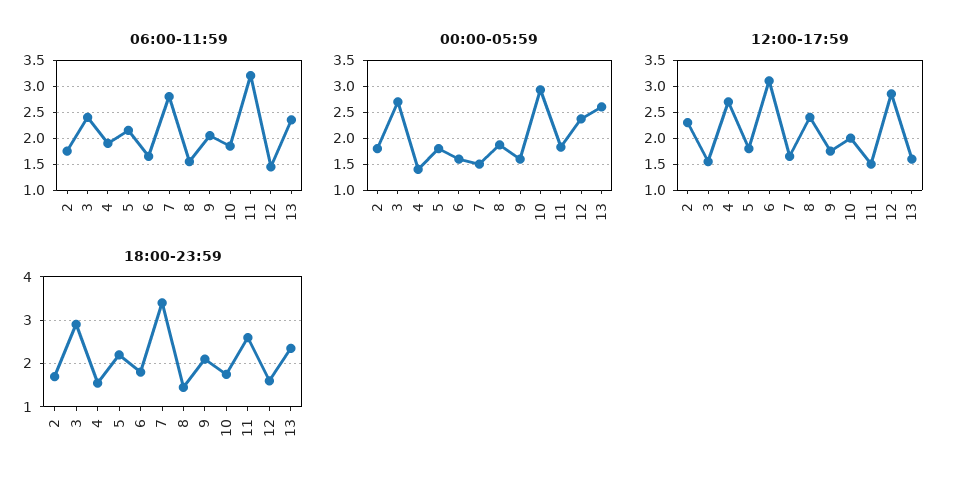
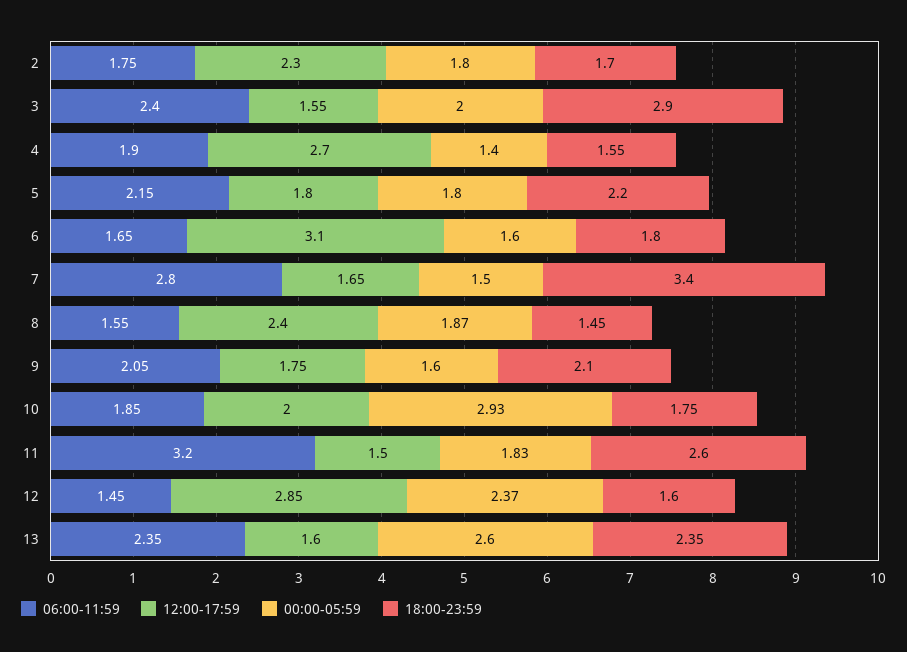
  {
    "06:00-11:59": {
      "2": 1.75,
      "3": 2.4,
      "4": 1.9,
      "5": 2.15,
      "6": 1.65,
      "7": 2.8,
      "8": 1.55,
      "9": 2.05,
      "10": 1.85,
      "11": 3.2,
      "12": 1.45,
      "13": 2.35
    },
    "00:00-05:59": {
      "2": 1.8,
-     "3": 2.75,
+     "3": 2,
      "4": 1.4,
      "5": 1.8,
      "6": 1.6,
      "7": 1.5,
      "8": 1.87,
      "9": 1.6,
      "10": 2.93,
      "11": 1.83,
      "12": 2.37,
      "13": 2.6
    },
    "12:00-17:59": {
      "2": 2.3,
      "3": 1.55,
      "4": 2.7,
      "5": 1.8,
      "6": 3.1,
      "7": 1.65,
      "8": 2.4,
      "9": 1.75,
      "10": 2,
      "11": 1.5,
      "12": 2.85,
      "13": 1.6
    },
    "18:00-23:59": {
      "2": 1.7,
      "3": 2.9,
      "4": 1.55,
      "5": 2.2,
      "6": 1.8,
      "7": 3.4,
      "8": 1.45,
      "9": 2.1,
      "10": 1.75,
      "11": 2.6,
      "12": 1.6,
      "13": 2.35
    }
  }

